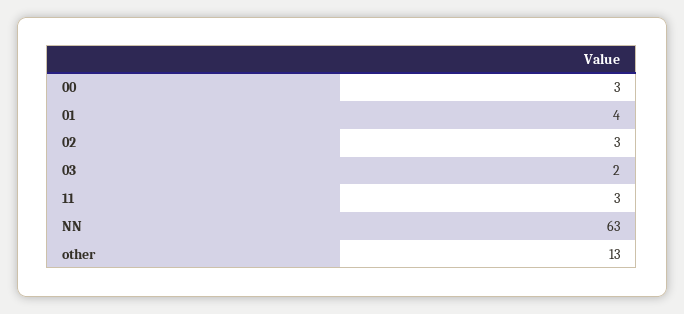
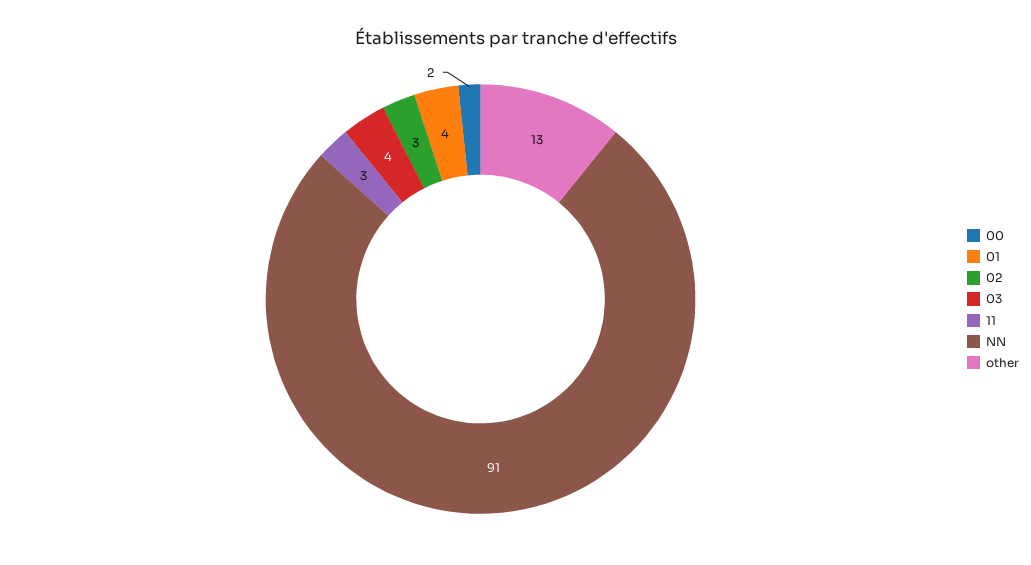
  {
-   "00": 3,
+   "00": 2,
    "01": 4,
    "02": 3,
-   "03": 2,
+   "03": 4,
    "11": 3,
-   "NN": 63,
+   "NN": 91,
    "other": 13
  }

